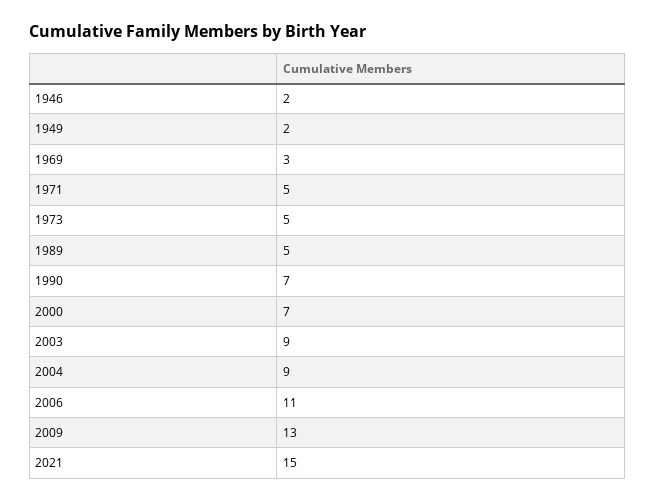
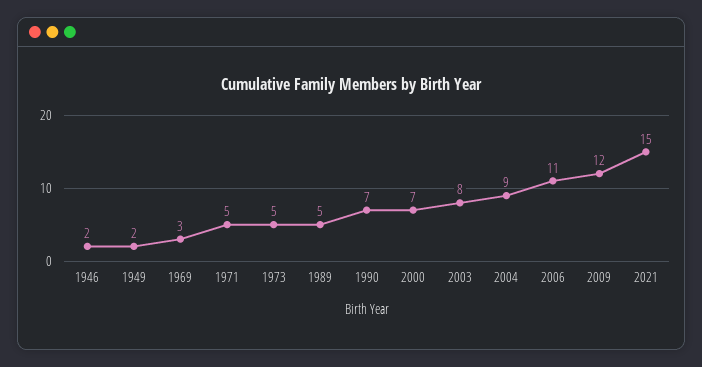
  {
    "1946": 2,
    "1949": 2,
    "1969": 3,
    "1971": 5,
    "1973": 5,
    "1989": 5,
    "1990": 7,
    "2000": 7,
-   "2003": 9,
+   "2003": 8,
    "2004": 9,
    "2006": 11,
-   "2009": 13,
+   "2009": 12,
    "2021": 15
  }

